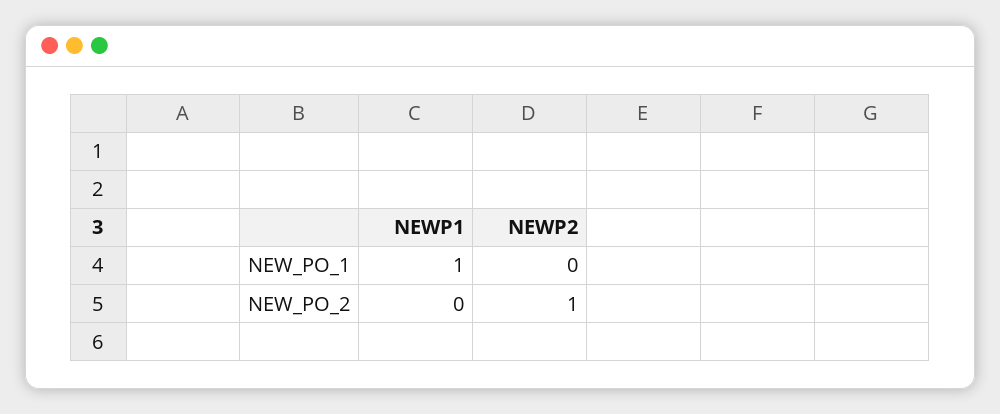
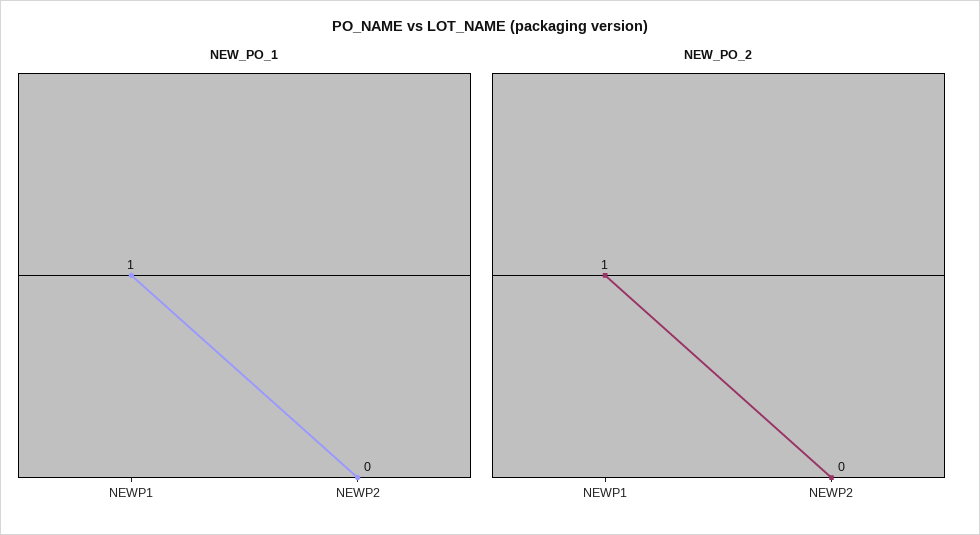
  {
    "NEW_PO_1": {
      "NEWP1": 1,
      "NEWP2": 0
    },
    "NEW_PO_2": {
-     "NEWP1": 0,
+     "NEWP1": 1,
-     "NEWP2": 1
+     "NEWP2": 0
    }
  }

